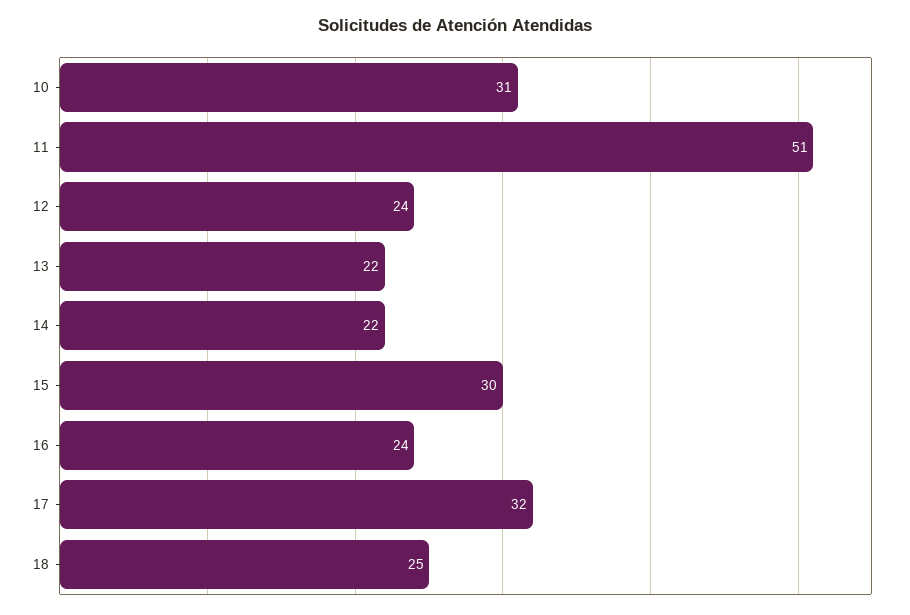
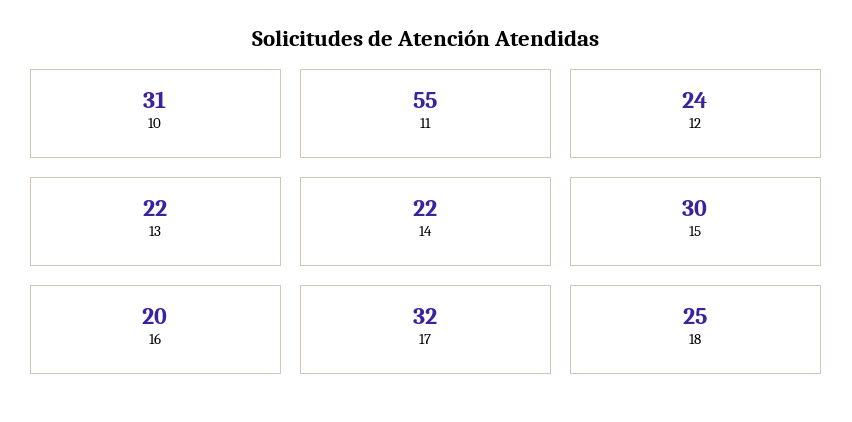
  {
    "10": 31,
-   "11": 51,
+   "11": 55,
    "12": 24,
    "13": 22,
    "14": 22,
    "15": 30,
-   "16": 24,
+   "16": 20,
    "17": 32,
    "18": 25
  }

